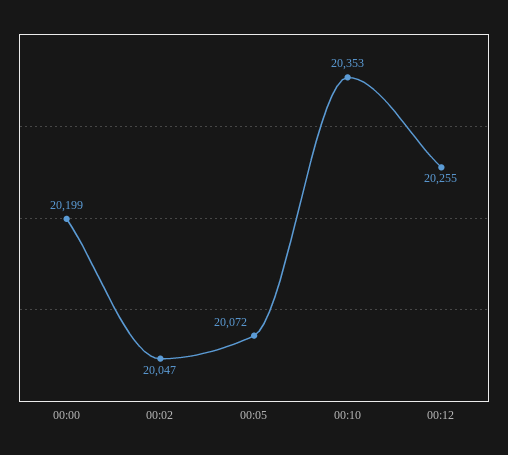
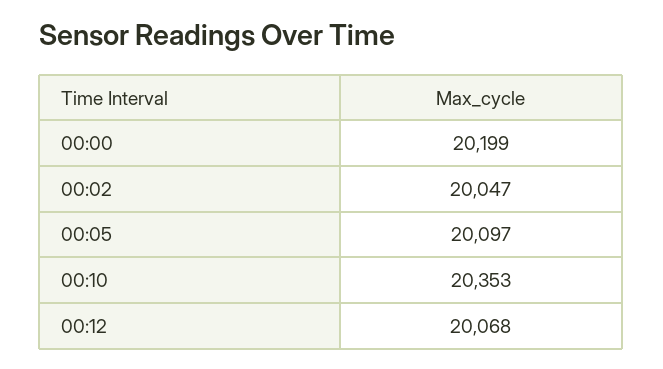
  {
    "00:00": 20199,
    "00:02": 20047,
-   "00:05": 20072,
+   "00:05": 20097,
    "00:10": 20353,
-   "00:12": 20255
+   "00:12": 20068
  }

